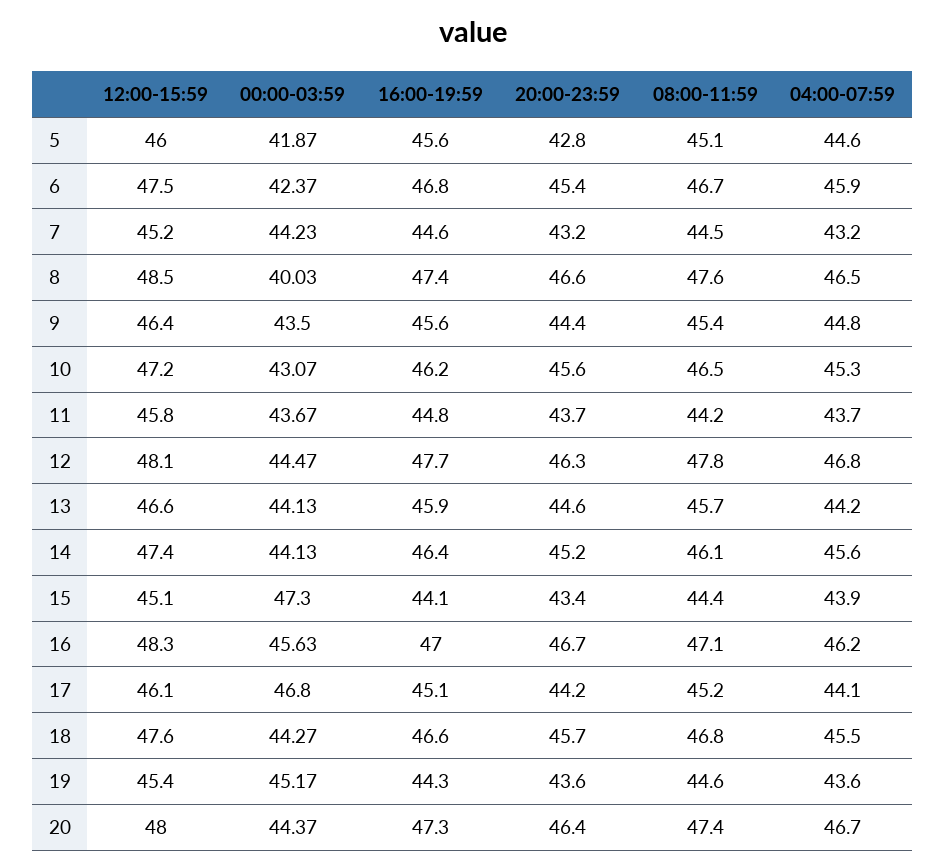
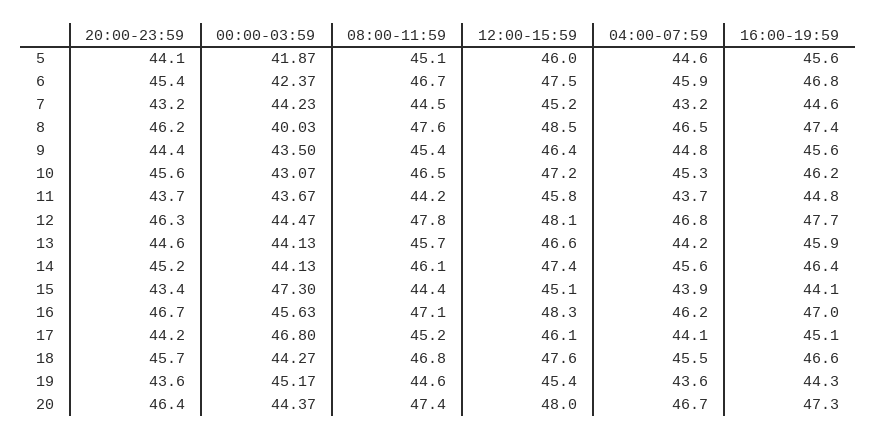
  {
    "12:00-15:59": {
      "5": 46,
      "6": 47.5,
      "7": 45.2,
      "8": 48.5,
      "9": 46.4,
      "10": 47.2,
      "11": 45.8,
      "12": 48.1,
      "13": 46.6,
      "14": 47.4,
      "15": 45.1,
      "16": 48.3,
      "17": 46.1,
      "18": 47.6,
      "19": 45.4,
      "20": 48
    },
    "00:00-03:59": {
      "5": 41.87,
      "6": 42.37,
      "7": 44.23,
      "8": 40.03,
      "9": 43.5,
      "10": 43.07,
      "11": 43.67,
      "12": 44.47,
      "13": 44.13,
      "14": 44.13,
      "15": 47.3,
      "16": 45.63,
      "17": 46.8,
      "18": 44.27,
      "19": 45.17,
      "20": 44.37
    },
    "16:00-19:59": {
      "5": 45.6,
      "6": 46.8,
      "7": 44.6,
      "8": 47.4,
      "9": 45.6,
      "10": 46.2,
      "11": 44.8,
      "12": 47.7,
      "13": 45.9,
      "14": 46.4,
      "15": 44.1,
      "16": 47,
      "17": 45.1,
      "18": 46.6,
      "19": 44.3,
      "20": 47.3
    },
    "20:00-23:59": {
-     "5": 42.8,
+     "5": 44.1,
      "6": 45.4,
      "7": 43.2,
-     "8": 46.6,
+     "8": 46.2,
      "9": 44.4,
      "10": 45.6,
      "11": 43.7,
      "12": 46.3,
      "13": 44.6,
      "14": 45.2,
      "15": 43.4,
      "16": 46.7,
      "17": 44.2,
      "18": 45.7,
      "19": 43.6,
      "20": 46.4
    },
    "08:00-11:59": {
      "5": 45.1,
      "6": 46.7,
      "7": 44.5,
      "8": 47.6,
      "9": 45.4,
      "10": 46.5,
      "11": 44.2,
      "12": 47.8,
      "13": 45.7,
      "14": 46.1,
      "15": 44.4,
      "16": 47.1,
      "17": 45.2,
      "18": 46.8,
      "19": 44.6,
      "20": 47.4
    },
    "04:00-07:59": {
      "5": 44.6,
      "6": 45.9,
      "7": 43.2,
      "8": 46.5,
      "9": 44.8,
      "10": 45.3,
      "11": 43.7,
      "12": 46.8,
      "13": 44.2,
      "14": 45.6,
      "15": 43.9,
      "16": 46.2,
      "17": 44.1,
      "18": 45.5,
      "19": 43.6,
      "20": 46.7
    }
  }

